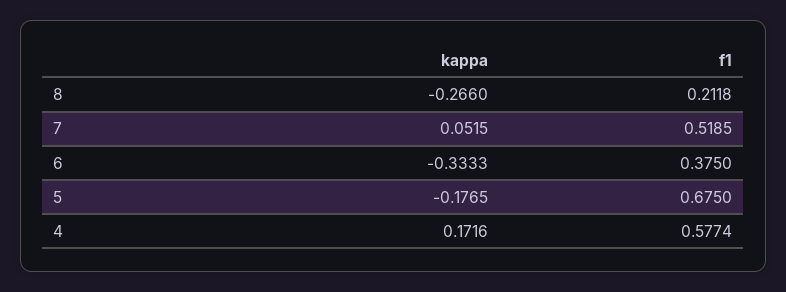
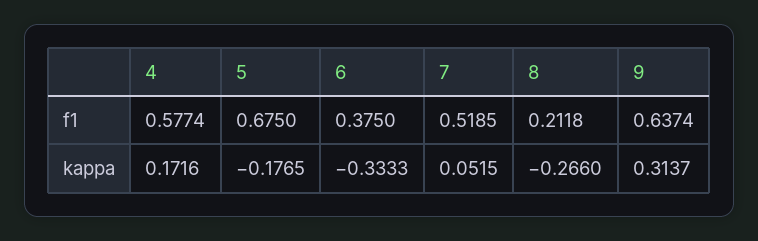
  {
    "kappa": {
      "8": -0.266,
      "7": 0.0515,
      "6": -0.3333,
      "5": -0.1765,
-     "4": 0.1716
+     "4": 0.1716,
+     "9": 0.3137
    },
    "f1": {
      "8": 0.2118,
      "7": 0.5185,
      "6": 0.375,
      "5": 0.675,
-     "4": 0.5774
+     "4": 0.5774,
+     "9": 0.6374
    }
  }

